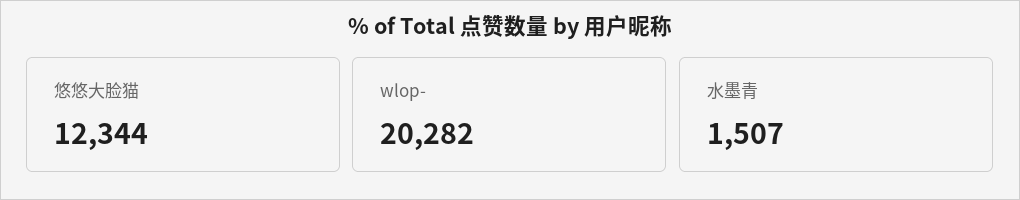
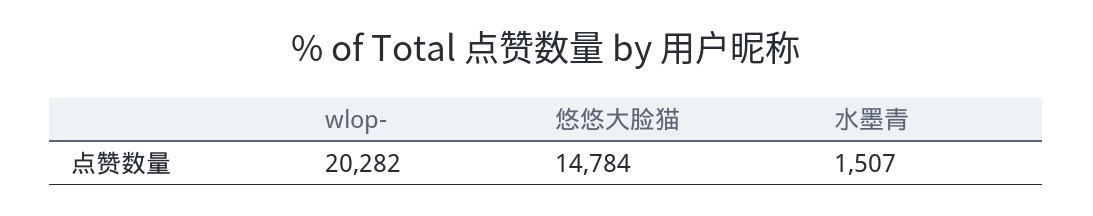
  {
-   "悠悠大脸猫": 12344,
+   "悠悠大脸猫": 14784,
    "wlop-": 20282,
    "水墨青": 1507
  }

